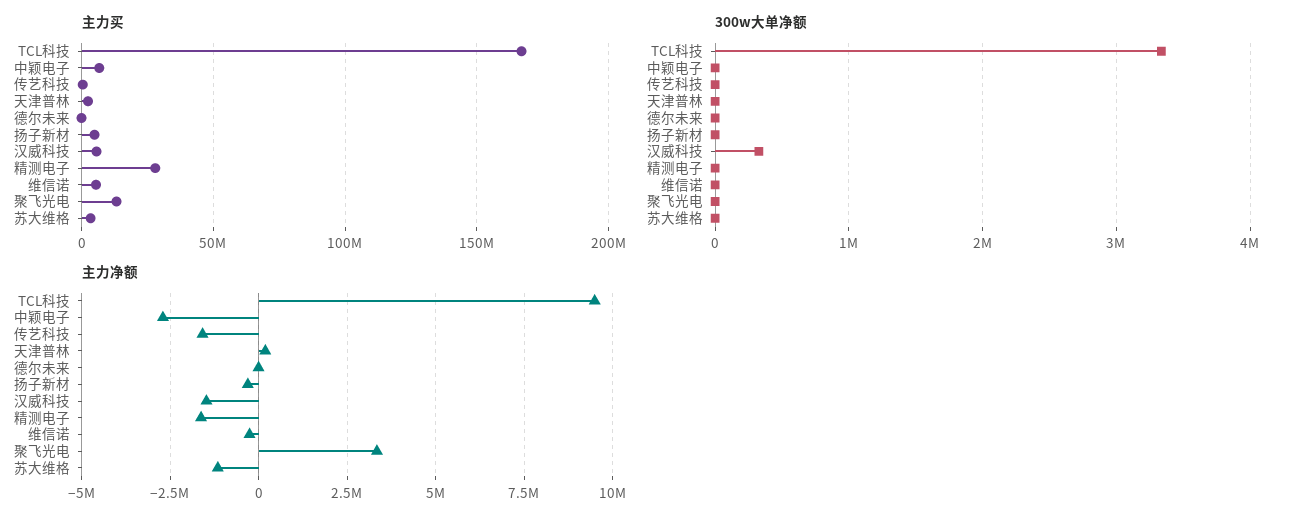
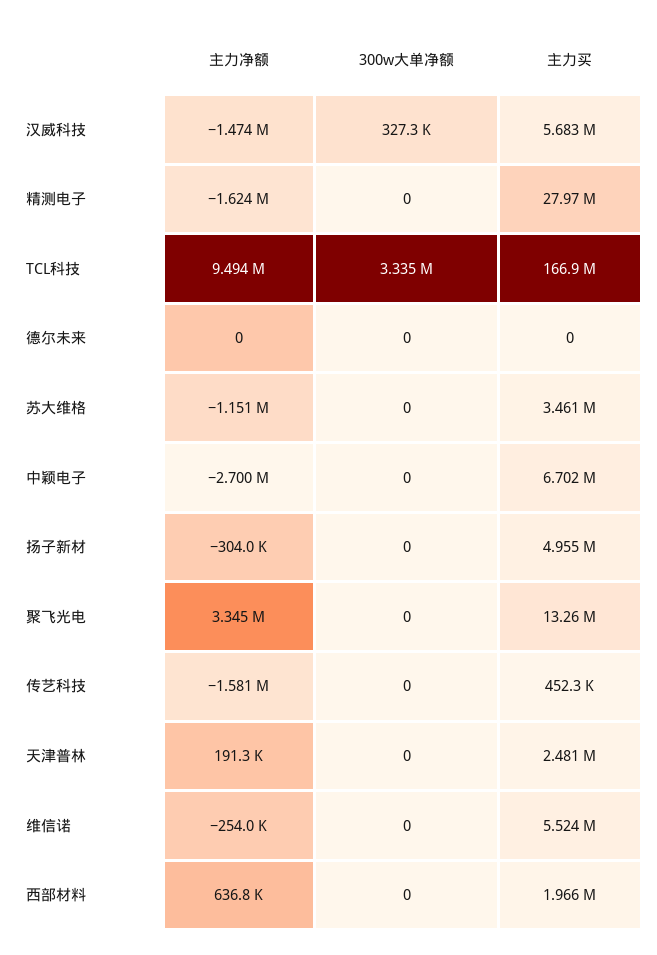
  {
    "主力买": {
      "TCL科技": 166900000,
      "中颖电子": 6702000,
      "传艺科技": 452300,
      "天津普林": 2481000,
      "德尔未来": 0,
      "扬子新材": 4955000,
      "汉威科技": 5683000,
      "精测电子": 27970000,
      "维信诺": 5524000,
      "聚飞光电": 13260000,
-     "苏大维格": 3461000
+     "苏大维格": 3461000,
+     "西部材料": 1966000
    },
    "300w大单净额": {
      "TCL科技": 3335000,
      "中颖电子": 0,
      "传艺科技": 0,
      "天津普林": 0,
      "德尔未来": 0,
      "扬子新材": 0,
      "汉威科技": 327300,
      "精测电子": 0,
      "维信诺": 0,
      "聚飞光电": 0,
-     "苏大维格": 0
+     "苏大维格": 0,
+     "西部材料": 0
    },
    "主力净额": {
      "TCL科技": 9494000,
      "中颖电子": -2700000,
      "传艺科技": -1581000,
      "天津普林": 191300,
      "德尔未来": 0,
      "扬子新材": -304000,
      "汉威科技": -1474000,
      "精测电子": -1624000,
      "维信诺": -254000,
      "聚飞光电": 3345000,
-     "苏大维格": -1151000
+     "苏大维格": -1151000,
+     "西部材料": 636800
    }
  }

